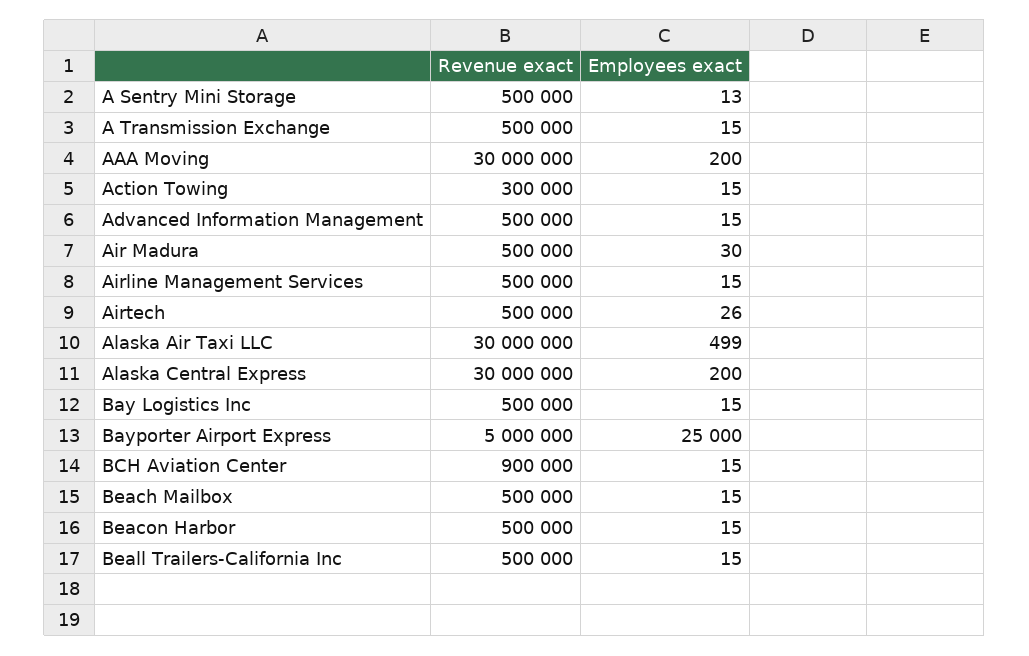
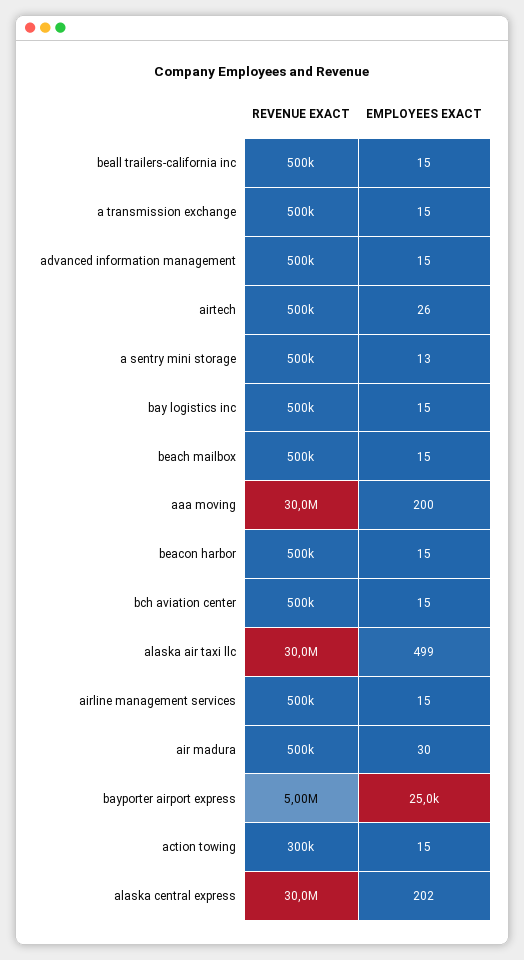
  {
    "Revenue exact": {
      "A Sentry Mini Storage": 500000,
      "A Transmission Exchange": 500000,
      "AAA Moving": 30000000,
      "Action Towing": 300000,
      "Advanced Information Management": 500000,
      "Air Madura": 500000,
      "Airline Management Services": 500000,
      "Airtech": 500000,
      "Alaska Air Taxi LLC": 30000000,
      "Alaska Central Express": 30000000,
      "Bay Logistics Inc": 500000,
      "Bayporter Airport Express": 5000000,
-     "BCH Aviation Center": 900000,
+     "BCH Aviation Center": 500000,
      "Beach Mailbox": 500000,
      "Beacon Harbor": 500000,
      "Beall Trailers-California Inc": 500000
    },
    "Employees exact": {
      "A Sentry Mini Storage": 13,
      "A Transmission Exchange": 15,
      "AAA Moving": 200,
      "Action Towing": 15,
      "Advanced Information Management": 15,
      "Air Madura": 30,
      "Airline Management Services": 15,
      "Airtech": 26,
      "Alaska Air Taxi LLC": 499,
-     "Alaska Central Express": 200,
+     "Alaska Central Express": 202,
      "Bay Logistics Inc": 15,
      "Bayporter Airport Express": 25000,
      "BCH Aviation Center": 15,
      "Beach Mailbox": 15,
      "Beacon Harbor": 15,
      "Beall Trailers-California Inc": 15
    }
  }

